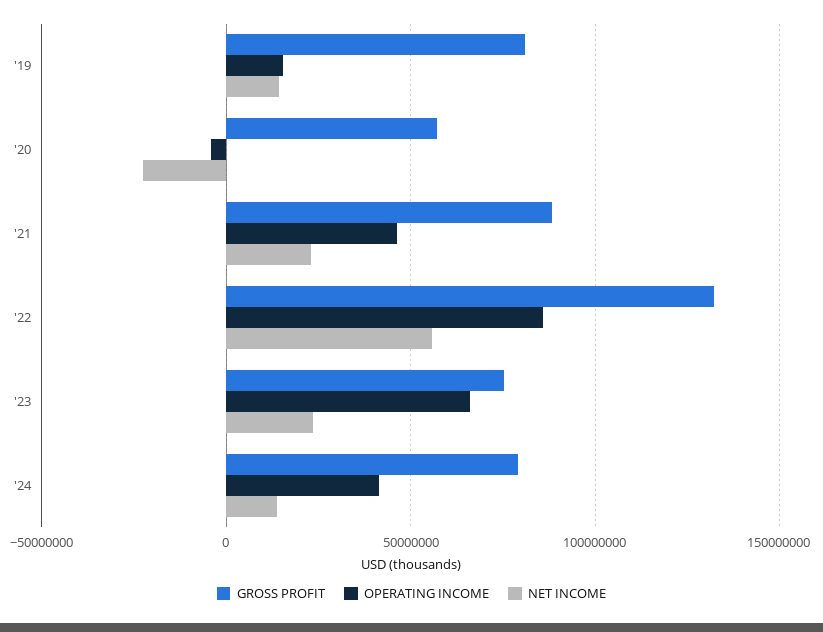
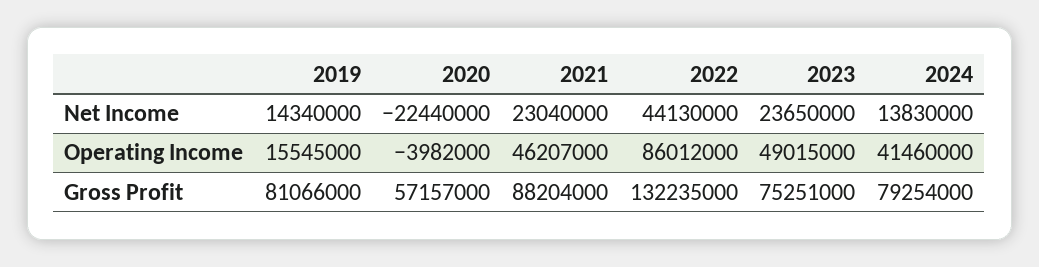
  {
    "GROSS PROFIT": {
      "'19": 81066000,
      "'20": 57157000,
      "'21": 88204000,
      "'22": 132235000,
      "'23": 75251000,
      "'24": 79254000
    },
    "OPERATING INCOME": {
      "'19": 15545000,
      "'20": -3982000,
      "'21": 46207000,
      "'22": 86012000,
-     "'23": 65000000,
+     "'23": 49015000,
      "'24": 41460000
    },
    "NET INCOME": {
      "'19": 14340000,
      "'20": -22440000,
      "'21": 23040000,
-     "'22": 55000000,
+     "'22": 44130000,
      "'23": 23650000,
      "'24": 13830000
    }
  }

